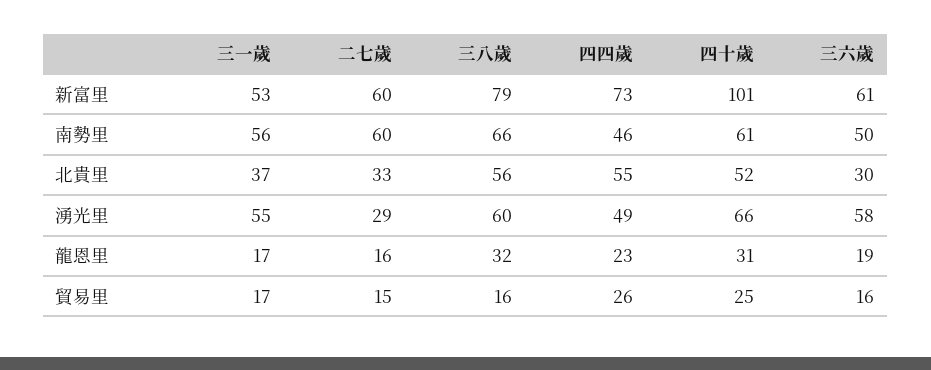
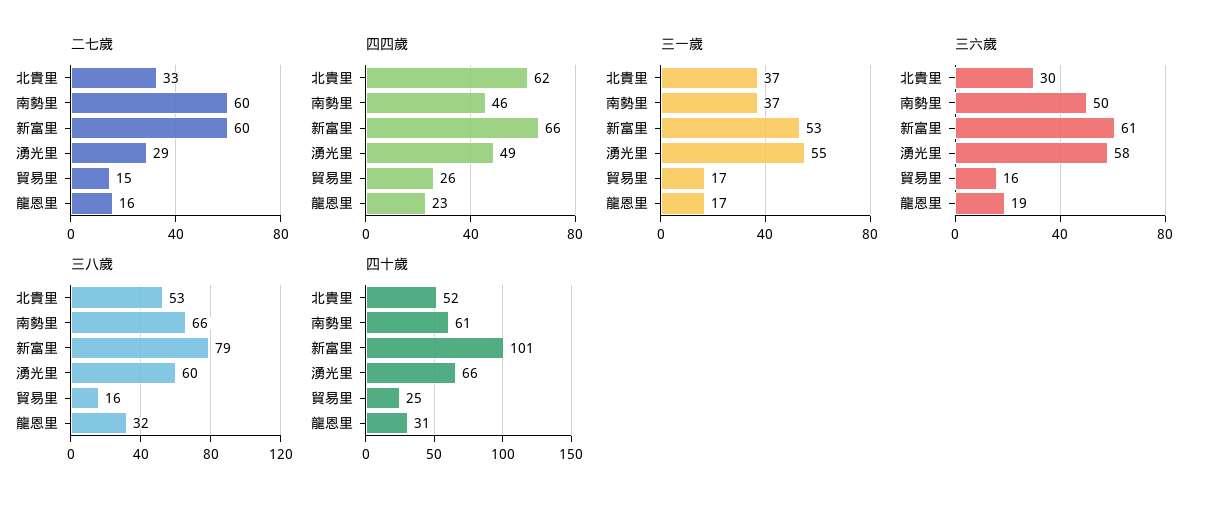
  {
    "三一歲": {
      "新富里": 53,
-     "南勢里": 56,
+     "南勢里": 37,
      "北貴里": 37,
      "湧光里": 55,
      "龍恩里": 17,
      "貿易里": 17
    },
    "二七歲": {
      "新富里": 60,
      "南勢里": 60,
      "北貴里": 33,
      "湧光里": 29,
      "龍恩里": 16,
      "貿易里": 15
    },
    "三八歲": {
      "新富里": 79,
      "南勢里": 66,
-     "北貴里": 56,
+     "北貴里": 53,
      "湧光里": 60,
      "龍恩里": 32,
      "貿易里": 16
    },
    "四四歲": {
-     "新富里": 73,
+     "新富里": 66,
      "南勢里": 46,
-     "北貴里": 55,
+     "北貴里": 62,
      "湧光里": 49,
      "龍恩里": 23,
      "貿易里": 26
    },
    "四十歲": {
      "新富里": 101,
      "南勢里": 61,
      "北貴里": 52,
      "湧光里": 66,
      "龍恩里": 31,
      "貿易里": 25
    },
    "三六歲": {
      "新富里": 61,
      "南勢里": 50,
      "北貴里": 30,
      "湧光里": 58,
      "龍恩里": 19,
      "貿易里": 16
    }
  }

